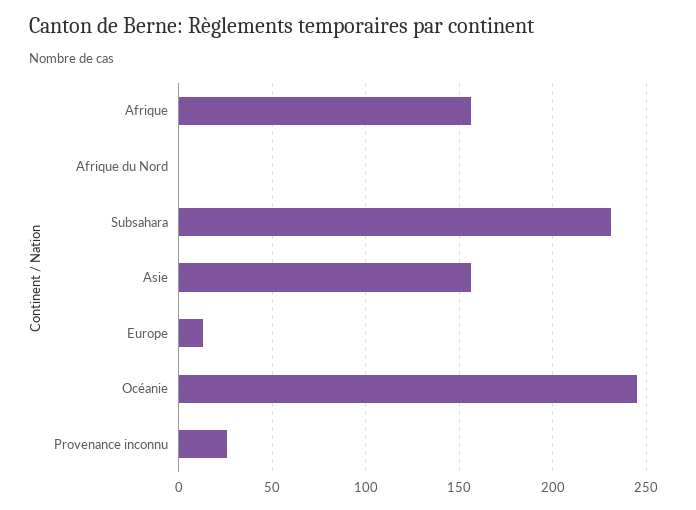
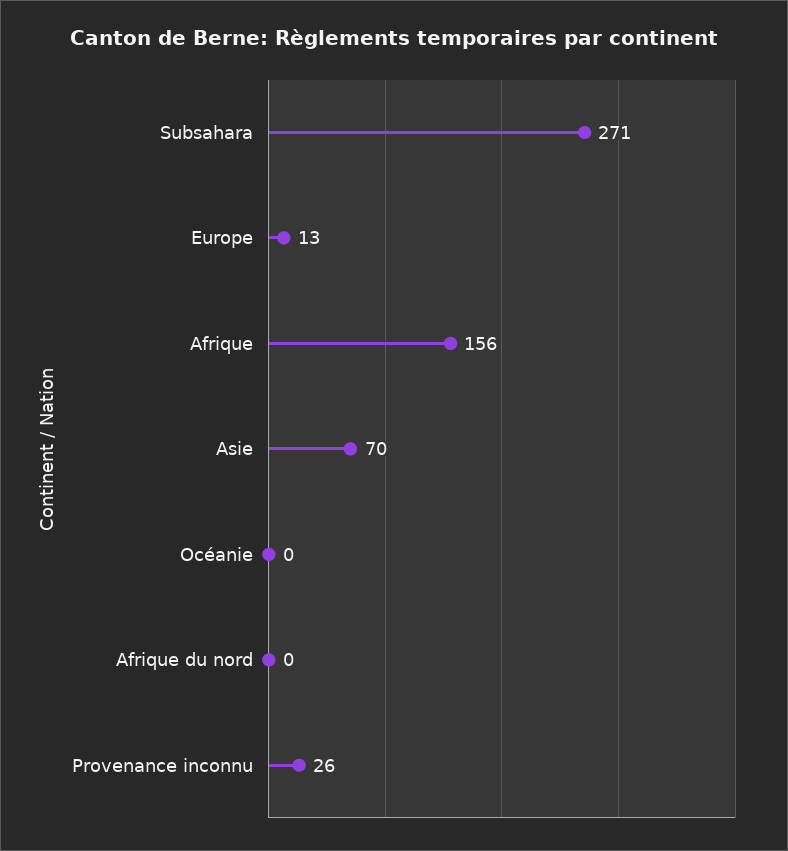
  {
    "Afrique": 156,
    "Afrique du Nord": 0,
-   "Subsahara": 230,
+   "Subsahara": 271,
-   "Asie": 155,
+   "Asie": 70,
    "Europe": 13,
-   "Océanie": 245,
+   "Océanie": 0,
    "Provenance inconnu": 26
  }

